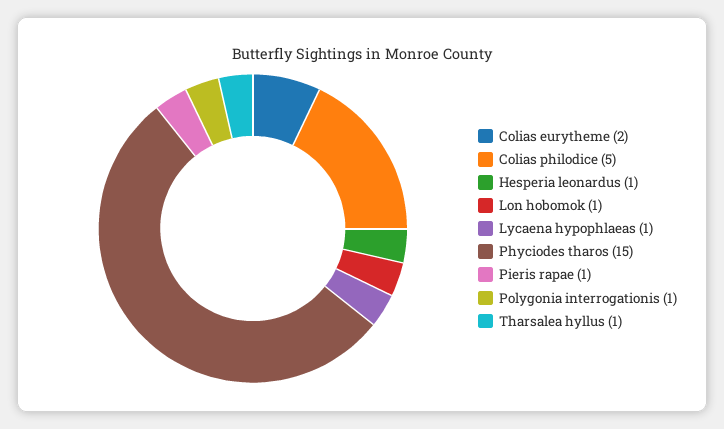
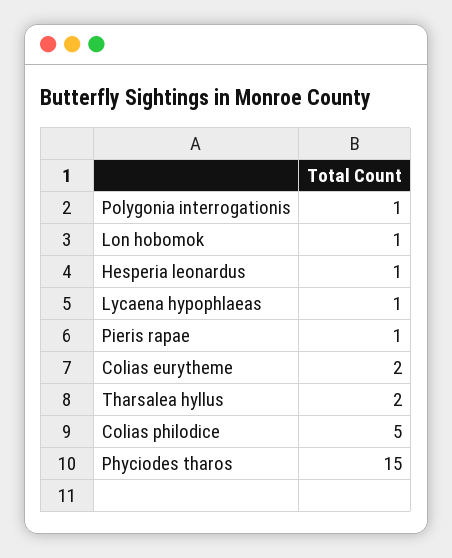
  {
    "Colias eurytheme": 2,
    "Colias philodice": 5,
    "Hesperia leonardus": 1,
    "Lon hobomok": 1,
    "Lycaena hypophlaeas": 1,
    "Phyciodes tharos": 15,
    "Pieris rapae": 1,
    "Polygonia interrogationis": 1,
-   "Tharsalea hyllus": 1
+   "Tharsalea hyllus": 2
  }

